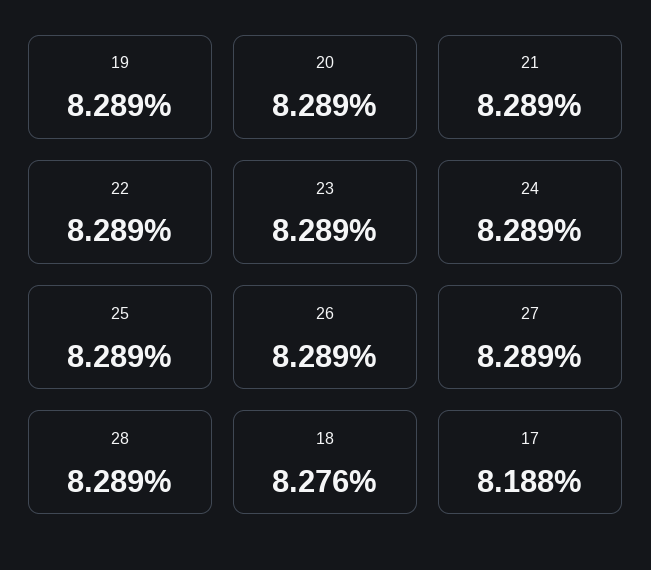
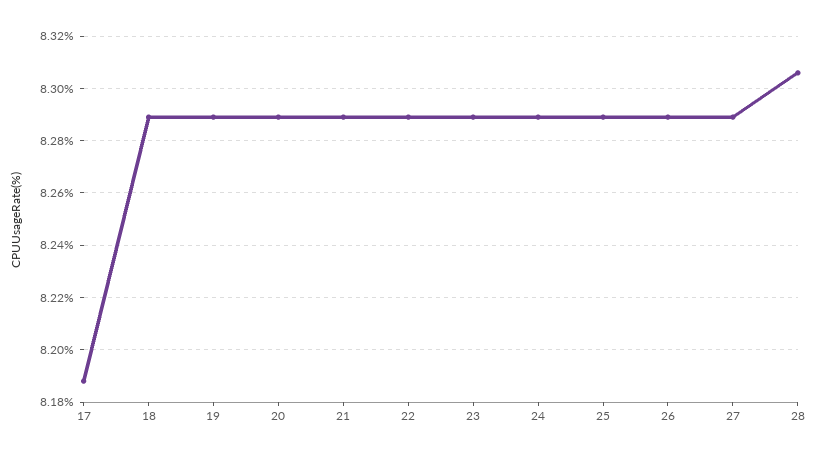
  {
    "19": 8.289,
    "20": 8.289,
    "21": 8.289,
    "22": 8.289,
    "23": 8.289,
    "24": 8.289,
    "25": 8.289,
    "26": 8.289,
    "27": 8.289,
-   "28": 8.289,
+   "28": 8.305,
-   "18": 8.276,
+   "18": 8.29,
    "17": 8.188
  }

